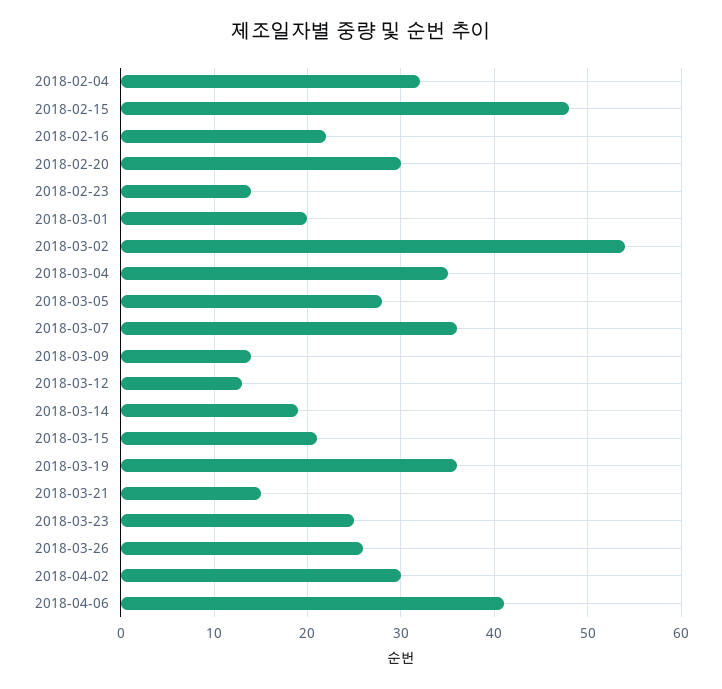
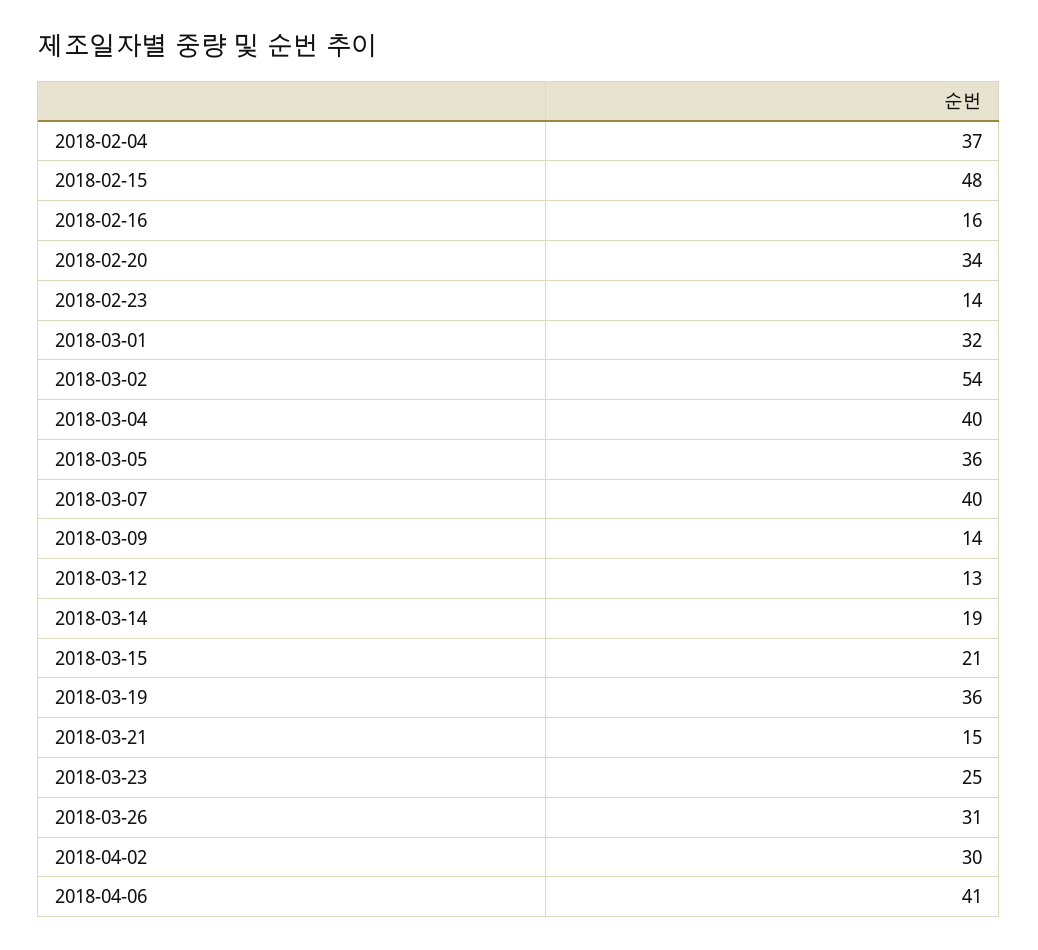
  {
-   "2018-02-04": 32,
+   "2018-02-04": 37,
    "2018-02-15": 48,
-   "2018-02-16": 22,
+   "2018-02-16": 16,
-   "2018-02-20": 30,
+   "2018-02-20": 34,
    "2018-02-23": 14,
-   "2018-03-01": 20,
+   "2018-03-01": 32,
    "2018-03-02": 54,
-   "2018-03-04": 35,
+   "2018-03-04": 40,
-   "2018-03-05": 28,
+   "2018-03-05": 36,
-   "2018-03-07": 36,
+   "2018-03-07": 40,
    "2018-03-09": 14,
    "2018-03-12": 13,
    "2018-03-14": 19,
    "2018-03-15": 21,
    "2018-03-19": 36,
    "2018-03-21": 15,
    "2018-03-23": 25,
-   "2018-03-26": 26,
+   "2018-03-26": 31,
    "2018-04-02": 30,
    "2018-04-06": 41
  }

